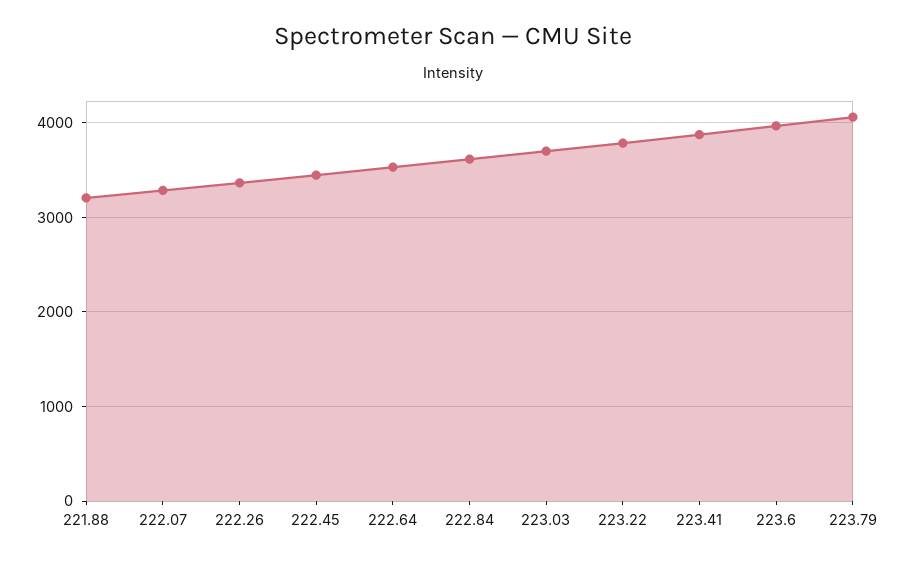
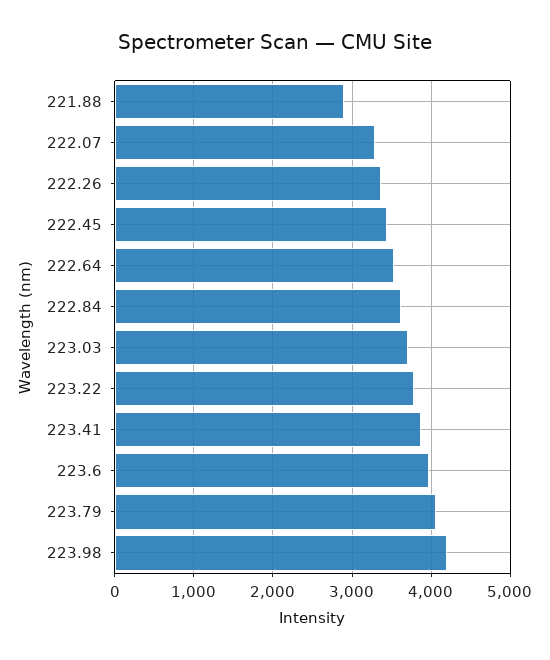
  {
-   "221.88": 3200,
+   "221.88": 2900,
    "222.07": 3300,
    "222.26": 3400,
    "222.45": 3400,
    "222.64": 3500,
    "222.84": 3600,
    "223.03": 3700,
    "223.22": 3800,
    "223.41": 3900,
    "223.6": 4000,
-   "223.79": 4100
+   "223.79": 4100,
+   "223.98": 4200
  }

